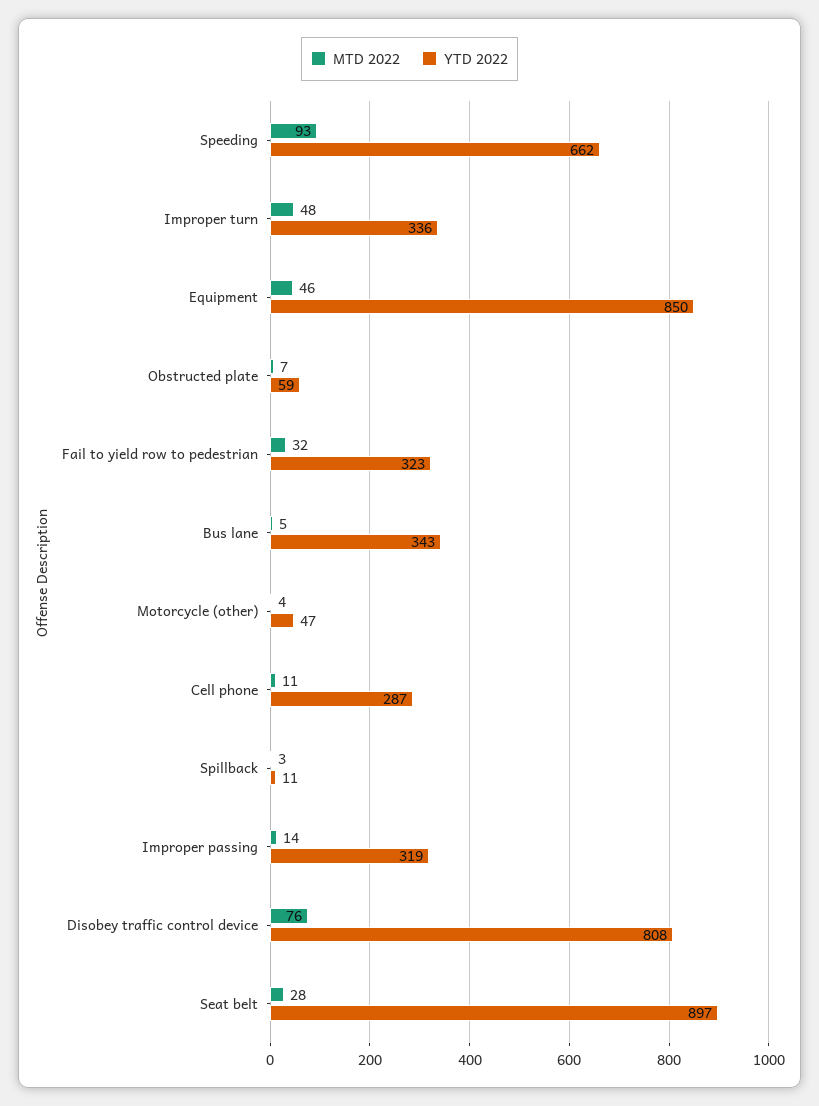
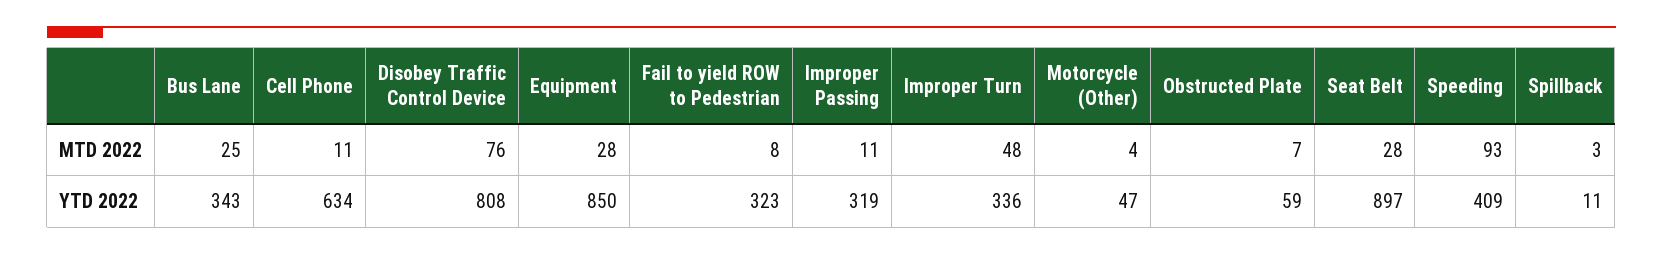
  {
    "MTD 2022": {
      "Speeding": 93,
      "Improper turn": 48,
-     "Equipment": 46,
+     "Equipment": 28,
      "Obstructed plate": 7,
-     "Fail to yield row to pedestrian": 32,
+     "Fail to yield row to pedestrian": 8,
-     "Bus lane": 5,
+     "Bus lane": 25,
      "Motorcycle (other)": 4,
      "Cell phone": 11,
      "Spillback": 3,
-     "Improper passing": 14,
+     "Improper passing": 11,
      "Disobey traffic control device": 76,
      "Seat belt": 28
    },
    "YTD 2022": {
-     "Speeding": 662,
+     "Speeding": 409,
      "Improper turn": 336,
      "Equipment": 850,
      "Obstructed plate": 59,
      "Fail to yield row to pedestrian": 323,
      "Bus lane": 343,
      "Motorcycle (other)": 47,
-     "Cell phone": 287,
+     "Cell phone": 634,
      "Spillback": 11,
      "Improper passing": 319,
      "Disobey traffic control device": 808,
      "Seat belt": 897
    }
  }

